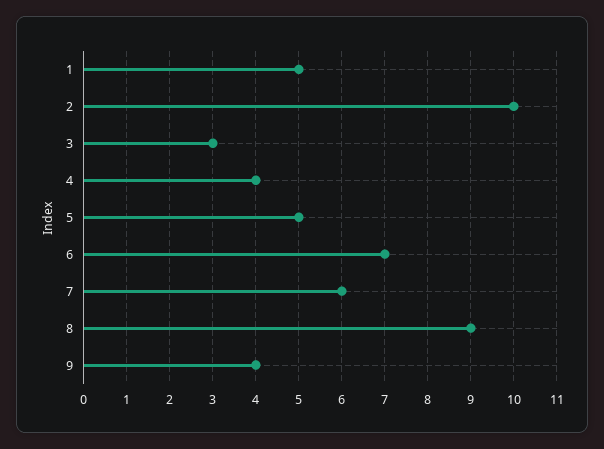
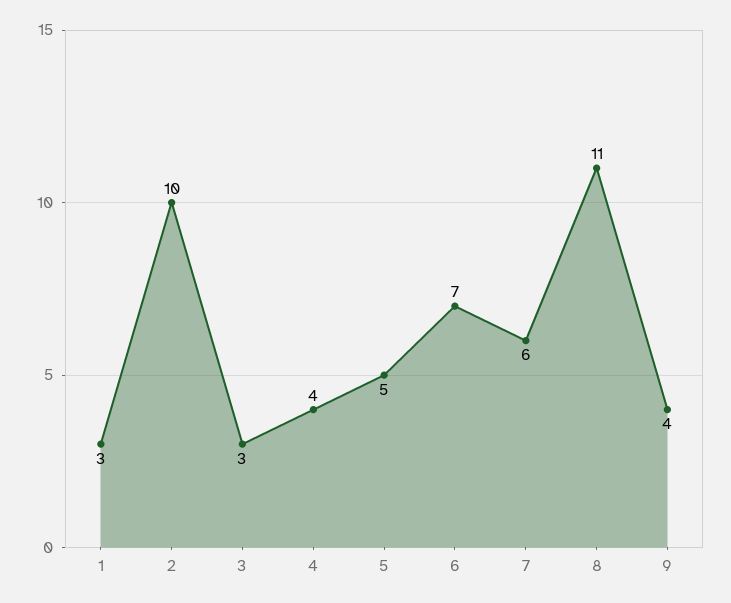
  {
-   "1": 5,
+   "1": 3,
    "2": 10,
    "3": 3,
    "4": 4,
    "5": 5,
    "6": 7,
    "7": 6,
-   "8": 9,
+   "8": 11,
    "9": 4
  }

